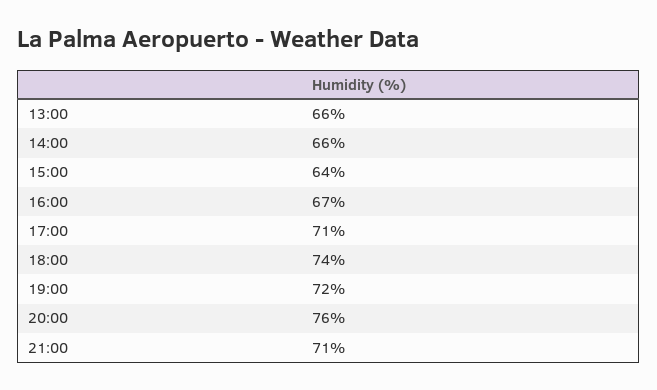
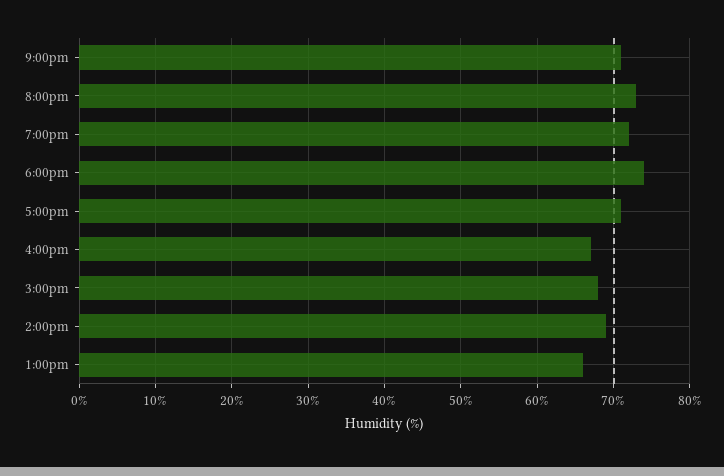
  {
    "13:00": 66,
-   "14:00": 66,
+   "14:00": 69,
-   "15:00": 64,
+   "15:00": 68,
    "16:00": 67,
    "17:00": 71,
    "18:00": 74,
    "19:00": 72,
-   "20:00": 76,
+   "20:00": 73,
    "21:00": 71
  }

